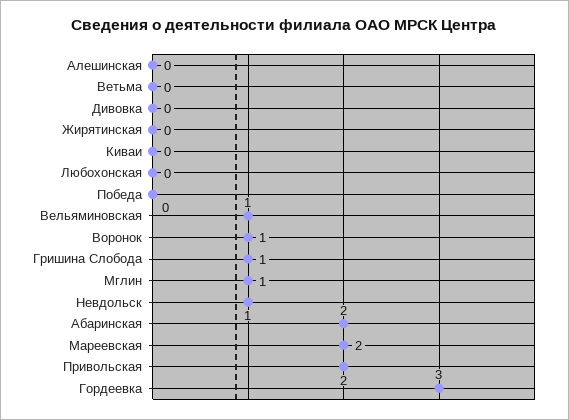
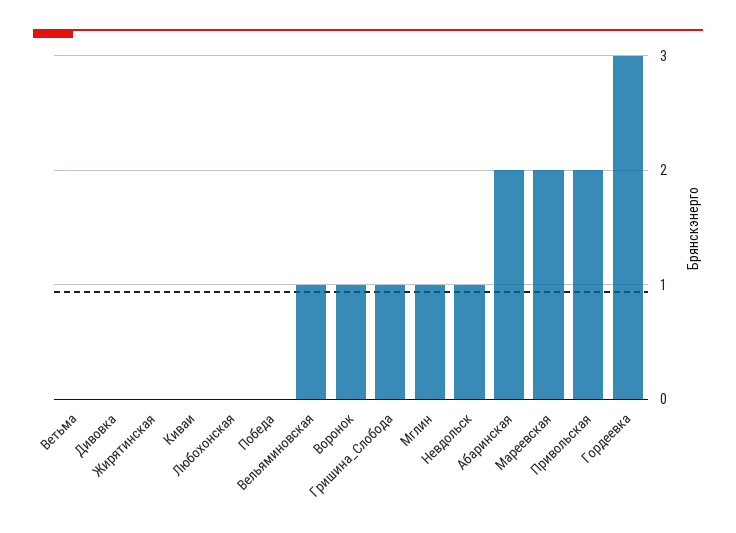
  {
-   "Алешинская": 0,
    "Ветьма": 0,
    "Дивовка": 0,
    "Жирятинская": 0,
    "Киваи": 0,
    "Любохонская": 0,
    "Победа": 0,
    "Вельяминовская": 1,
    "Воронок": 1,
    "Гришина Слобода": 1,
    "Мглин": 1,
    "Невдольск": 1,
    "Абаринская": 2,
    "Мареевская": 2,
    "Привольская": 2,
    "Гордеевка": 3
  }

